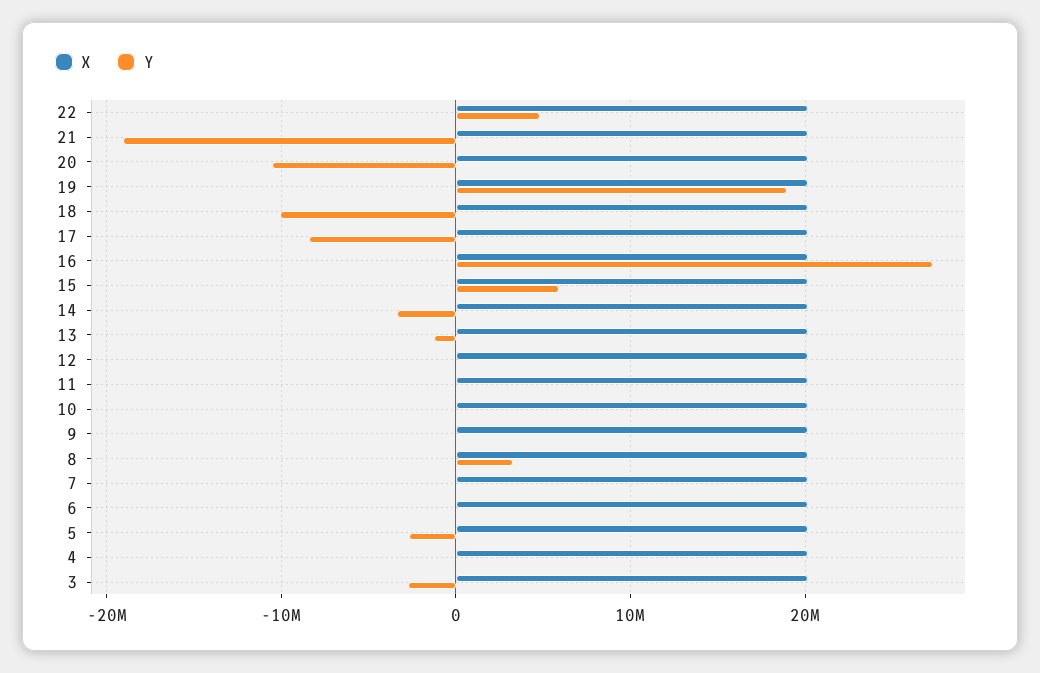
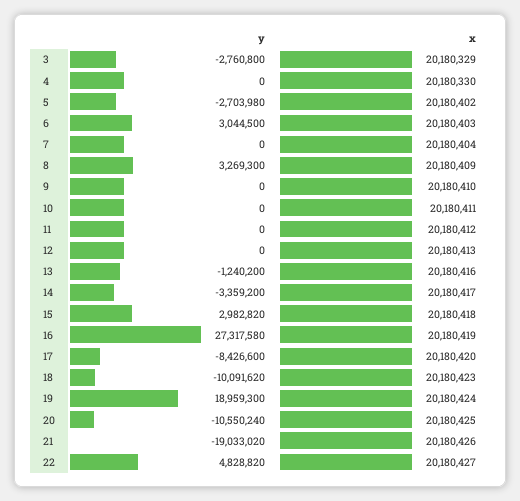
  {
    "X": {
      "22": 20180427,
      "21": 20180426,
      "20": 20180425,
      "19": 20180424,
      "18": 20180423,
      "17": 20180420,
      "16": 20180419,
      "15": 20180418,
      "14": 20180417,
      "13": 20180416,
      "12": 20180413,
      "11": 20180412,
      "10": 20180411,
      "9": 20180410,
      "8": 20180409,
      "7": 20180404,
      "6": 20180403,
      "5": 20180402,
      "4": 20180330,
      "3": 20180329
    },
    "Y": {
      "22": 4828820,
      "21": -19033020,
      "20": -10550240,
      "19": 18959300,
      "18": -10091620,
      "17": -8426600,
      "16": 27317580,
-     "15": 6000000,
+     "15": 2982820,
      "14": -3359200,
      "13": -1240200,
      "12": 0,
      "11": 0,
      "10": 0,
      "9": 0,
      "8": 3269300,
      "7": 0,
-     "6": 0,
+     "6": 3044500,
      "5": -2703980,
      "4": 0,
      "3": -2760800
    }
  }

